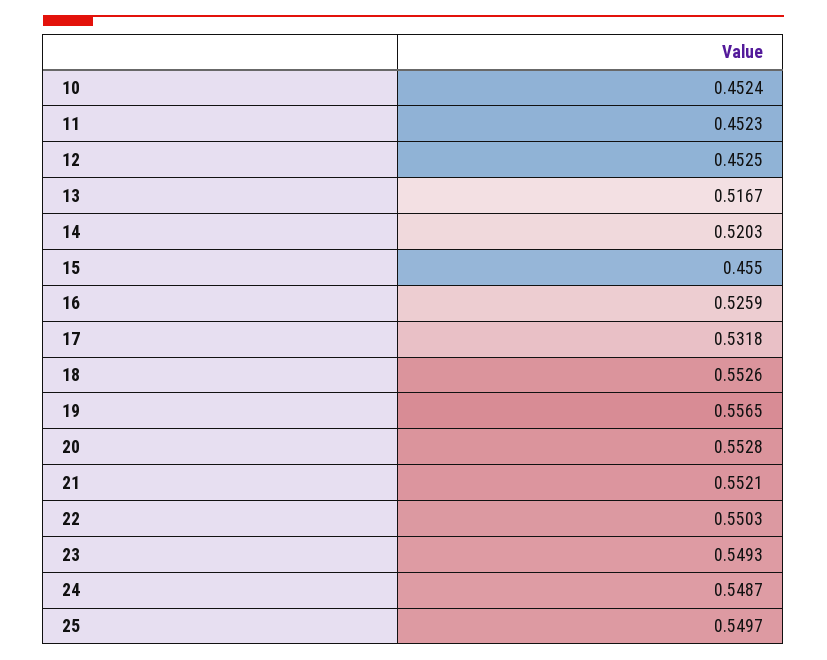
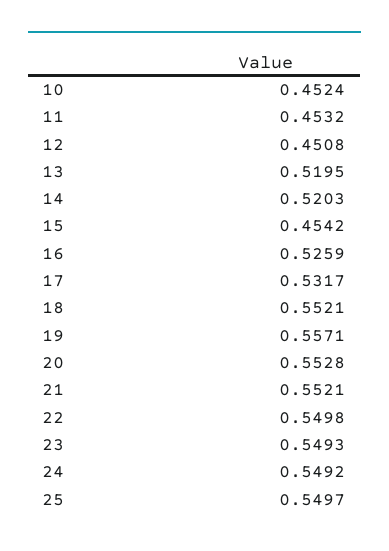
  {
    "10": 0.4524,
-   "11": 0.4523,
+   "11": 0.4532,
-   "12": 0.4525,
+   "12": 0.4508,
-   "13": 0.5167,
+   "13": 0.5195,
    "14": 0.5203,
-   "15": 0.455,
+   "15": 0.4542,
    "16": 0.5259,
-   "17": 0.5318,
+   "17": 0.5317,
-   "18": 0.5526,
+   "18": 0.5521,
-   "19": 0.5565,
+   "19": 0.5571,
    "20": 0.5528,
    "21": 0.5521,
-   "22": 0.5503,
+   "22": 0.5498,
    "23": 0.5493,
-   "24": 0.5487,
+   "24": 0.5492,
    "25": 0.5497
  }

